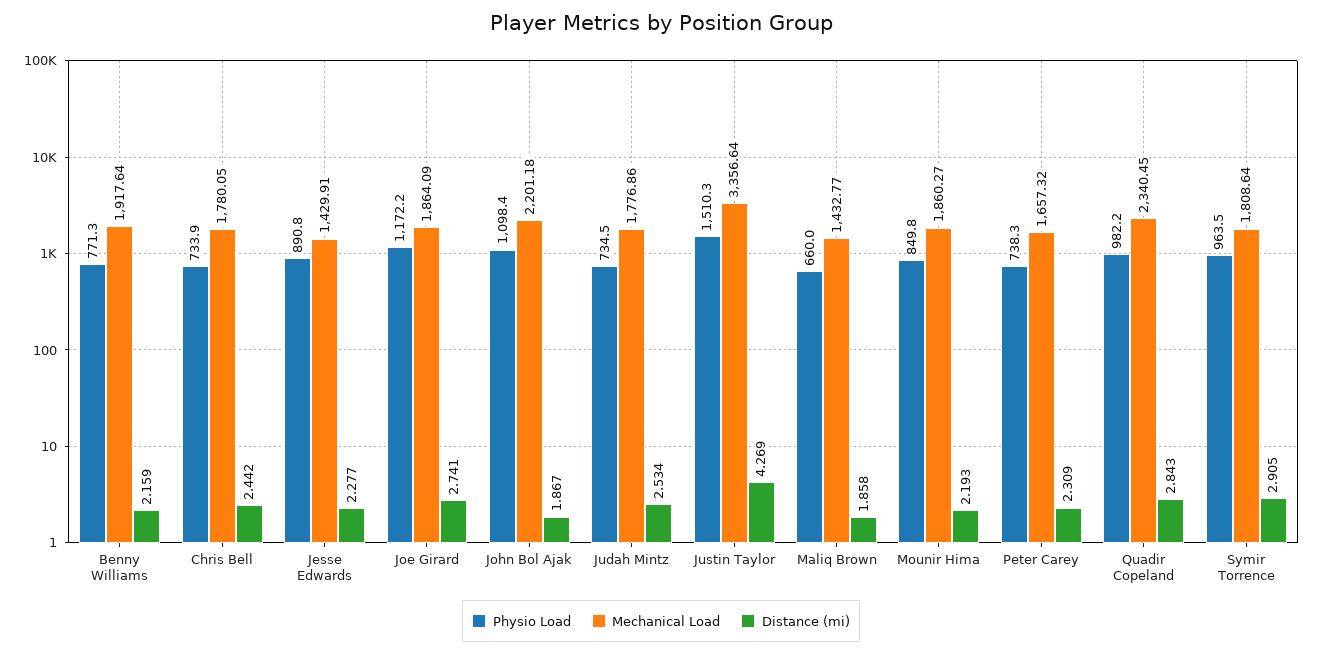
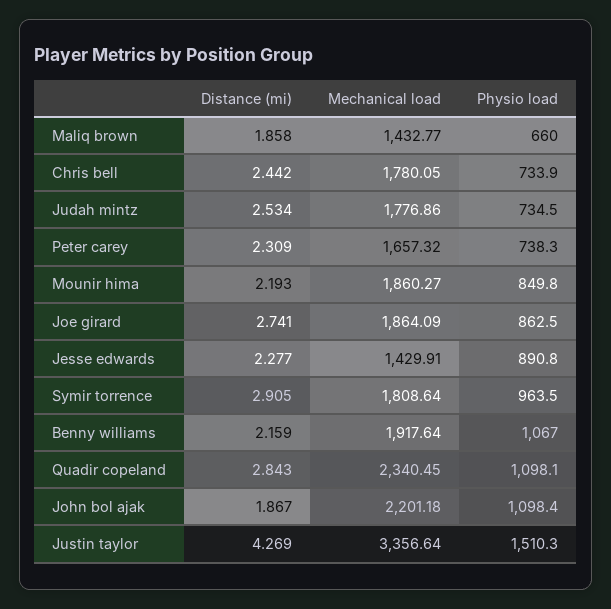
  {
    "Physio Load": {
-     "Benny Williams": 771.3,
+     "Benny Williams": 1067,
      "Chris Bell": 733.9,
      "Jesse Edwards": 890.8,
-     "Joe Girard": 1172.2,
+     "Joe Girard": 862.5,
      "John Bol Ajak": 1098.4,
      "Judah Mintz": 734.5,
      "Justin Taylor": 1510.3,
      "Maliq Brown": 660,
      "Mounir Hima": 849.8,
      "Peter Carey": 738.3,
-     "Quadir Copeland": 982.2,
+     "Quadir Copeland": 1098.1,
      "Symir Torrence": 963.5
    },
    "Mechanical Load": {
      "Benny Williams": 1917.64,
      "Chris Bell": 1780.05,
      "Jesse Edwards": 1429.91,
      "Joe Girard": 1864.09,
      "John Bol Ajak": 2201.18,
      "Judah Mintz": 1776.86,
      "Justin Taylor": 3356.64,
      "Maliq Brown": 1432.77,
      "Mounir Hima": 1860.27,
      "Peter Carey": 1657.32,
      "Quadir Copeland": 2340.45,
      "Symir Torrence": 1808.64
    },
    "Distance (mi)": {
      "Benny Williams": 2.159,
      "Chris Bell": 2.442,
      "Jesse Edwards": 2.277,
      "Joe Girard": 2.741,
      "John Bol Ajak": 1.867,
      "Judah Mintz": 2.534,
      "Justin Taylor": 4.269,
      "Maliq Brown": 1.858,
      "Mounir Hima": 2.193,
      "Peter Carey": 2.309,
      "Quadir Copeland": 2.843,
      "Symir Torrence": 2.905
    }
  }

